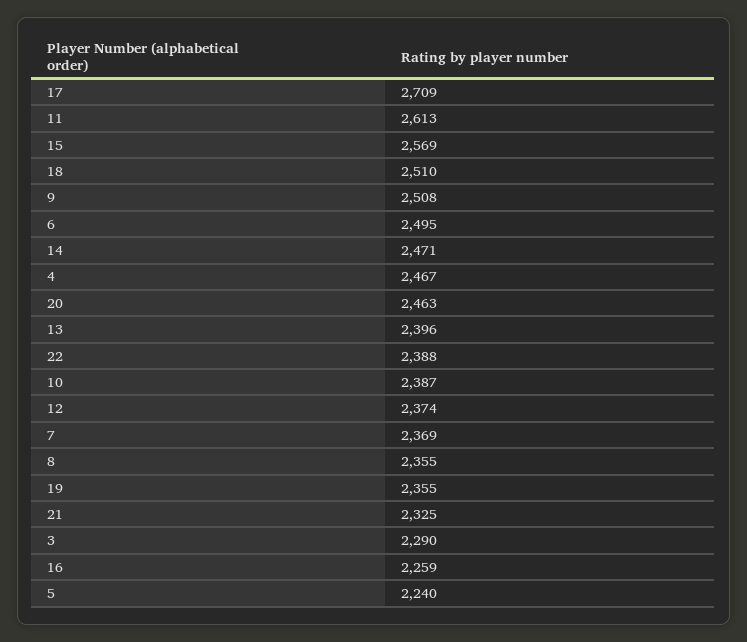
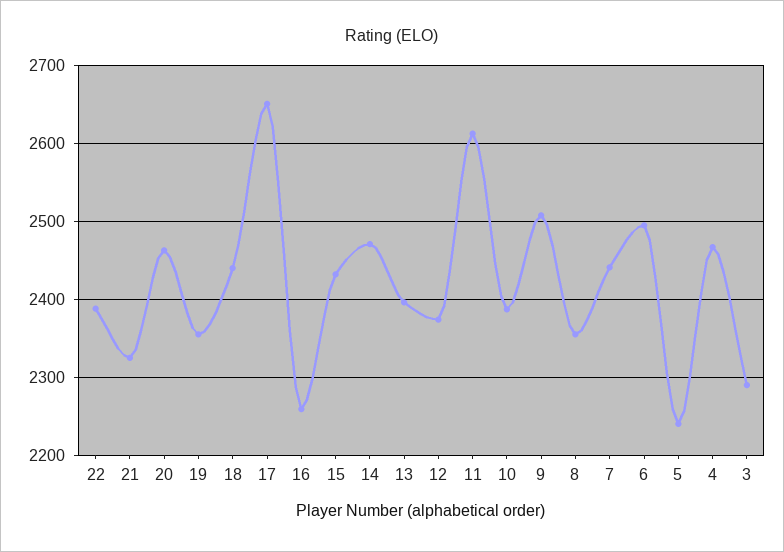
  {
-   "17": 2709,
+   "17": 2650,
    "11": 2613,
-   "15": 2569,
+   "15": 2430,
-   "18": 2510,
+   "18": 2440,
    "9": 2508,
    "6": 2495,
    "14": 2471,
    "4": 2467,
    "20": 2463,
    "13": 2396,
    "22": 2388,
    "10": 2387,
    "12": 2374,
-   "7": 2369,
+   "7": 2440,
    "8": 2355,
    "19": 2355,
    "21": 2325,
    "3": 2290,
    "16": 2259,
    "5": 2240
  }

